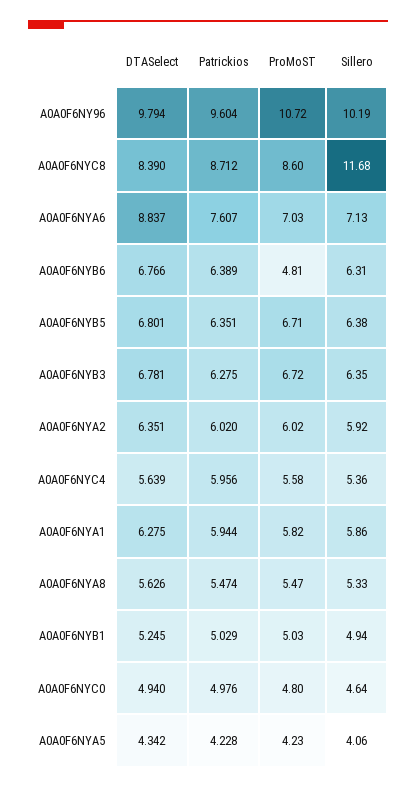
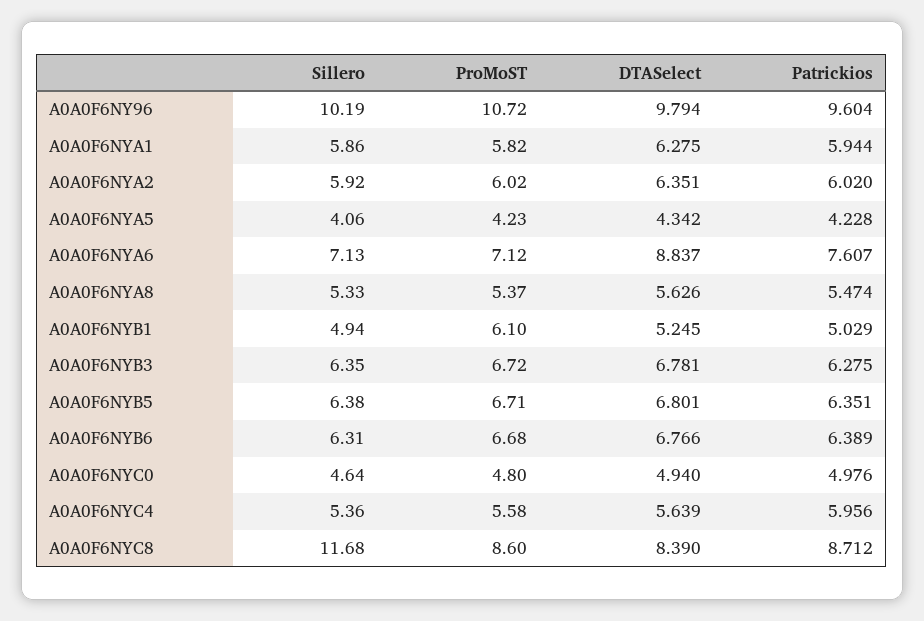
  {
    "DTASelect": {
      "A0A0F6NY96": 9.794,
      "A0A0F6NYC8": 8.39,
      "A0A0F6NYA6": 8.837,
      "A0A0F6NYB6": 6.766,
      "A0A0F6NYB5": 6.801,
      "A0A0F6NYB3": 6.781,
      "A0A0F6NYA2": 6.351,
      "A0A0F6NYC4": 5.639,
      "A0A0F6NYA1": 6.275,
      "A0A0F6NYA8": 5.626,
      "A0A0F6NYB1": 5.245,
      "A0A0F6NYC0": 4.94,
      "A0A0F6NYA5": 4.342
    },
    "Patrickios": {
      "A0A0F6NY96": 9.604,
      "A0A0F6NYC8": 8.712,
      "A0A0F6NYA6": 7.607,
      "A0A0F6NYB6": 6.389,
      "A0A0F6NYB5": 6.351,
      "A0A0F6NYB3": 6.275,
      "A0A0F6NYA2": 6.02,
      "A0A0F6NYC4": 5.956,
      "A0A0F6NYA1": 5.944,
      "A0A0F6NYA8": 5.474,
      "A0A0F6NYB1": 5.029,
      "A0A0F6NYC0": 4.976,
      "A0A0F6NYA5": 4.228
    },
    "ProMoST": {
      "A0A0F6NY96": 10.72,
      "A0A0F6NYC8": 8.6,
-     "A0A0F6NYA6": 7.03,
+     "A0A0F6NYA6": 7.12,
-     "A0A0F6NYB6": 4.81,
+     "A0A0F6NYB6": 6.68,
      "A0A0F6NYB5": 6.71,
      "A0A0F6NYB3": 6.72,
      "A0A0F6NYA2": 6.02,
      "A0A0F6NYC4": 5.58,
      "A0A0F6NYA1": 5.82,
-     "A0A0F6NYA8": 5.47,
+     "A0A0F6NYA8": 5.37,
-     "A0A0F6NYB1": 5.03,
+     "A0A0F6NYB1": 6.1,
      "A0A0F6NYC0": 4.8,
      "A0A0F6NYA5": 4.23
    },
    "Sillero": {
      "A0A0F6NY96": 10.19,
      "A0A0F6NYC8": 11.68,
      "A0A0F6NYA6": 7.13,
      "A0A0F6NYB6": 6.31,
      "A0A0F6NYB5": 6.38,
      "A0A0F6NYB3": 6.35,
      "A0A0F6NYA2": 5.92,
      "A0A0F6NYC4": 5.36,
      "A0A0F6NYA1": 5.86,
      "A0A0F6NYA8": 5.33,
      "A0A0F6NYB1": 4.94,
      "A0A0F6NYC0": 4.64,
      "A0A0F6NYA5": 4.06
    }
  }

